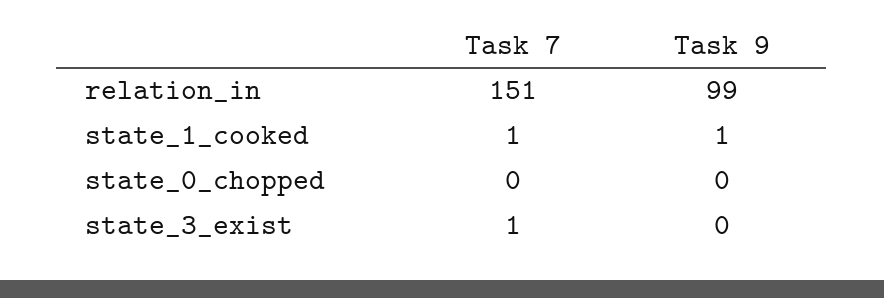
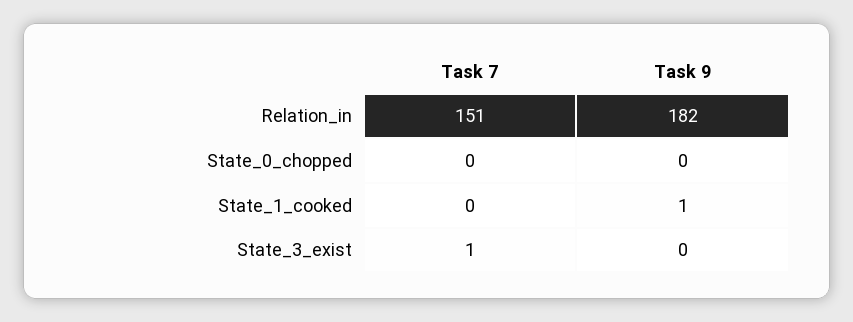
  {
    "Task 7": {
      "relation_in": 151,
-     "state_1_cooked": 1,
+     "state_1_cooked": 0,
      "state_0_chopped": 0,
      "state_3_exist": 1
    },
    "Task 9": {
-     "relation_in": 99,
+     "relation_in": 182,
      "state_1_cooked": 1,
      "state_0_chopped": 0,
      "state_3_exist": 0
    }
  }

